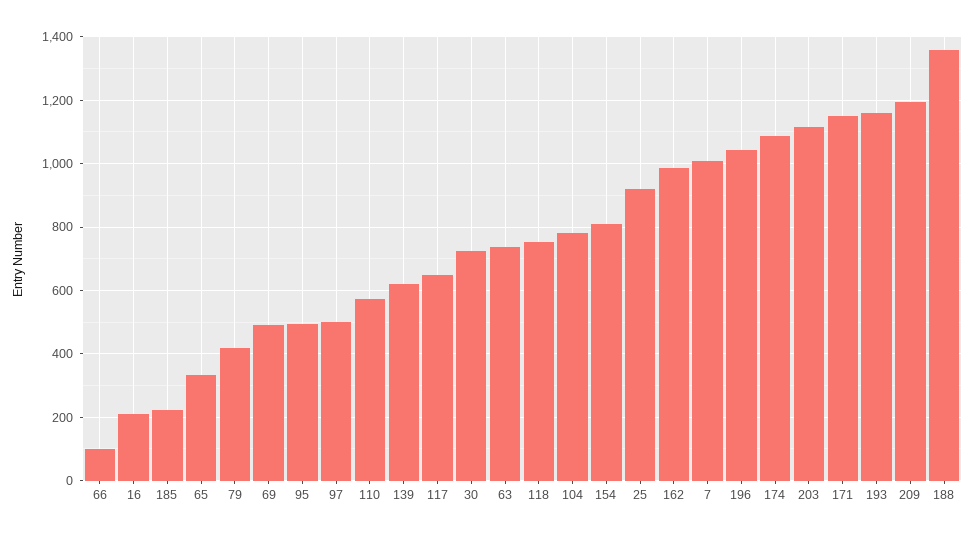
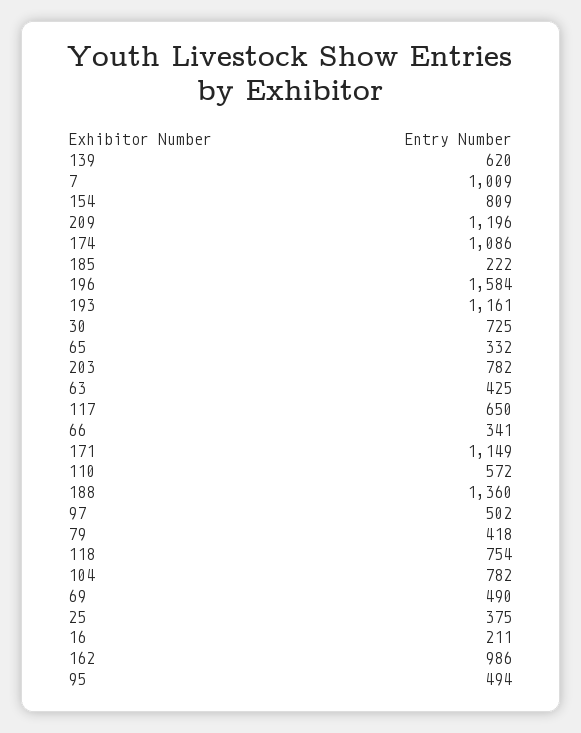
  {
-   "66": 100,
+   "66": 341,
    "16": 211,
    "185": 222,
    "65": 332,
    "79": 418,
    "69": 490,
    "95": 494,
    "97": 502,
    "110": 572,
    "139": 620,
    "117": 650,
    "30": 725,
-   "63": 740,
+   "63": 425,
    "118": 754,
    "104": 782,
    "154": 809,
-   "25": 920,
+   "25": 375,
    "162": 986,
    "7": 1009,
-   "196": 1040,
+   "196": 1584,
    "174": 1086,
-   "203": 1120,
+   "203": 782,
    "171": 1149,
    "193": 1161,
    "209": 1196,
    "188": 1360
  }

